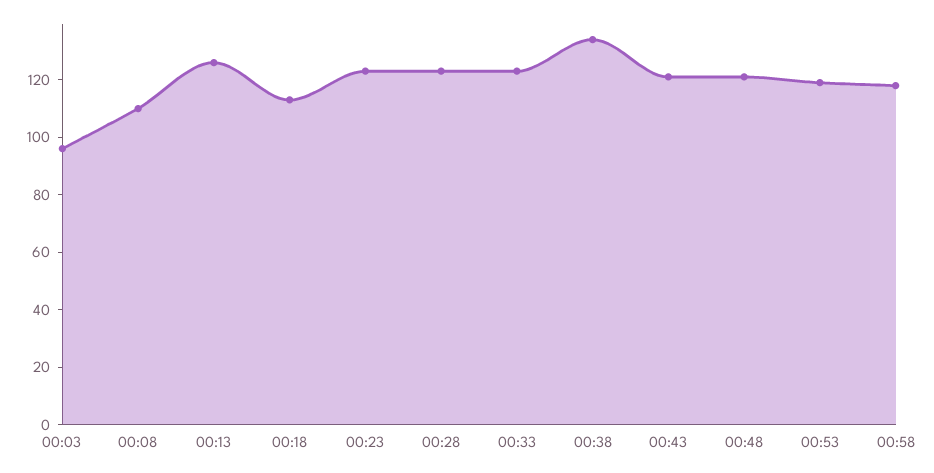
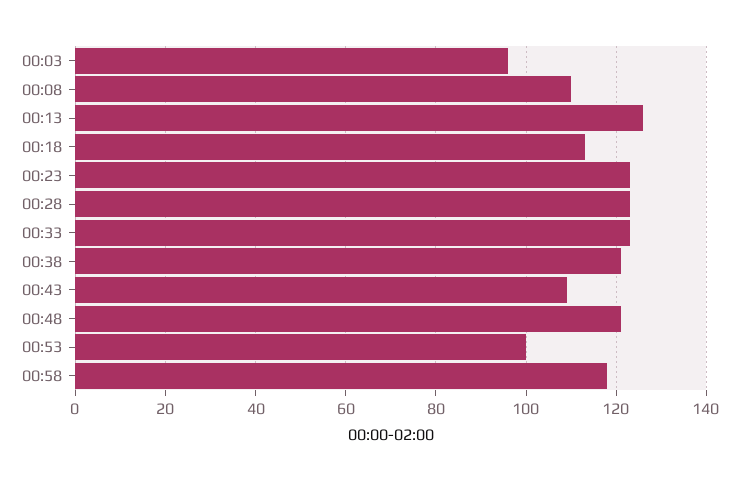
  {
    "00:03": 95,
    "00:08": 110,
    "00:13": 125,
    "00:18": 115,
    "00:23": 125,
    "00:28": 125,
    "00:33": 125,
-   "00:38": 135,
+   "00:38": 120,
-   "00:43": 120,
+   "00:43": 110,
    "00:48": 120,
-   "00:53": 120,
+   "00:53": 100,
    "00:58": 120
  }

